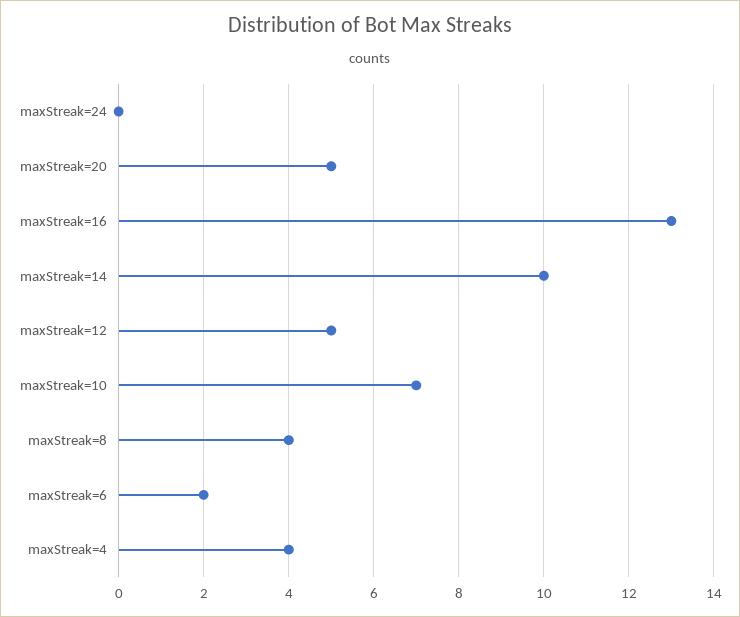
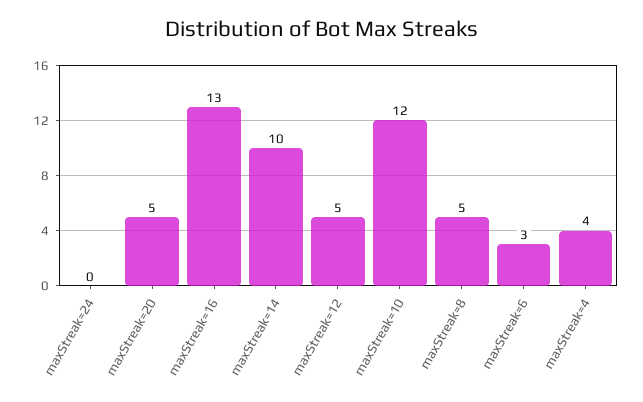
  {
    "maxStreak=24": 0,
    "maxStreak=20": 5,
    "maxStreak=16": 13,
    "maxStreak=14": 10,
    "maxStreak=12": 5,
-   "maxStreak=10": 7,
+   "maxStreak=10": 12,
-   "maxStreak=8": 4,
+   "maxStreak=8": 5,
-   "maxStreak=6": 2,
+   "maxStreak=6": 3,
    "maxStreak=4": 4
  }

